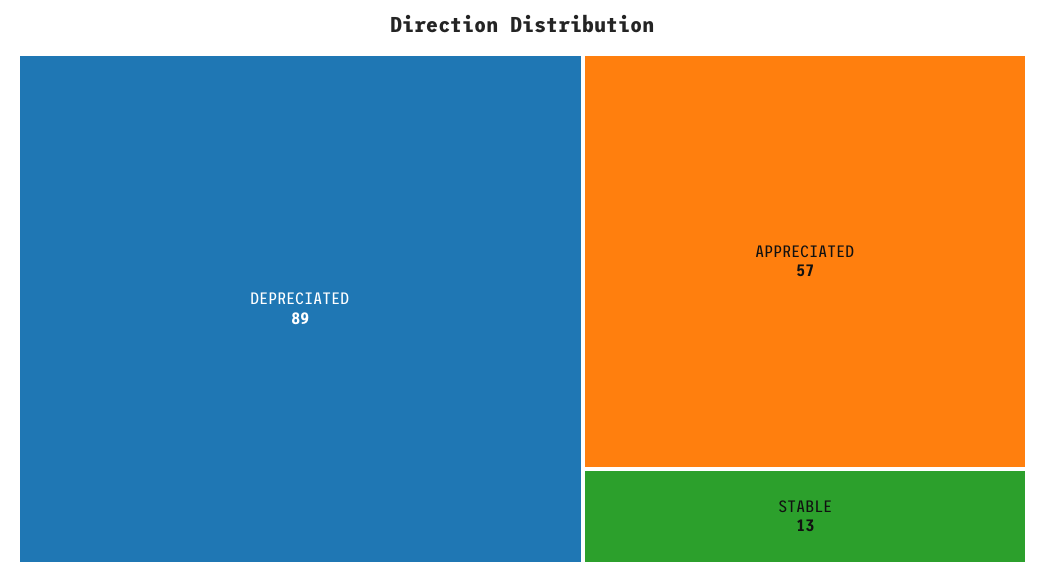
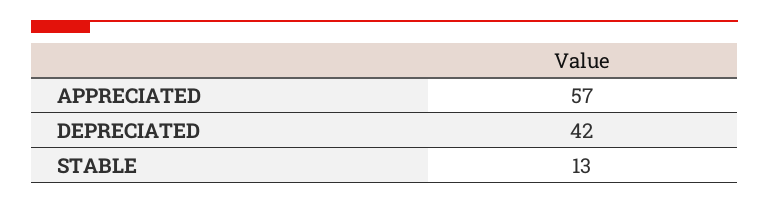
  {
-   "DEPRECIATED": 89,
+   "DEPRECIATED": 42,
    "APPRECIATED": 57,
    "STABLE": 13
  }

